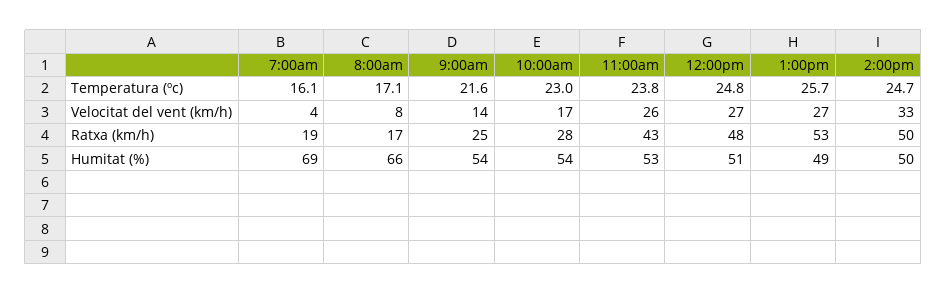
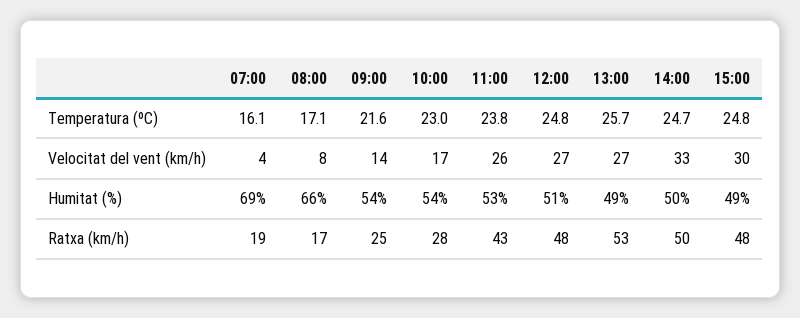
  {
    "7:00am": {
      "Temperatura (ºc)": 16.1,
      "Velocitat del vent (km/h)": 4,
      "Ratxa (km/h)": 19,
      "Humitat (%)": 69
    },
    "8:00am": {
      "Temperatura (ºc)": 17.1,
      "Velocitat del vent (km/h)": 8,
      "Ratxa (km/h)": 17,
      "Humitat (%)": 66
    },
    "9:00am": {
      "Temperatura (ºc)": 21.6,
      "Velocitat del vent (km/h)": 14,
      "Ratxa (km/h)": 25,
      "Humitat (%)": 54
    },
    "10:00am": {
      "Temperatura (ºc)": 23,
      "Velocitat del vent (km/h)": 17,
      "Ratxa (km/h)": 28,
      "Humitat (%)": 54
    },
    "11:00am": {
      "Temperatura (ºc)": 23.8,
      "Velocitat del vent (km/h)": 26,
      "Ratxa (km/h)": 43,
      "Humitat (%)": 53
    },
    "12:00pm": {
      "Temperatura (ºc)": 24.8,
      "Velocitat del vent (km/h)": 27,
      "Ratxa (km/h)": 48,
      "Humitat (%)": 51
    },
    "1:00pm": {
      "Temperatura (ºc)": 25.7,
      "Velocitat del vent (km/h)": 27,
      "Ratxa (km/h)": 53,
      "Humitat (%)": 49
    },
    "2:00pm": {
      "Temperatura (ºc)": 24.7,
      "Velocitat del vent (km/h)": 33,
      "Ratxa (km/h)": 50,
      "Humitat (%)": 50
-   }
+   },
+   "15:00": {
+     "Temperatura (ºc)": 24.8,
+     "Velocitat del vent (km/h)": 30,
+     "Humitat (%)": 49,
+     "Ratxa (km/h)": 48
+   }
  }

